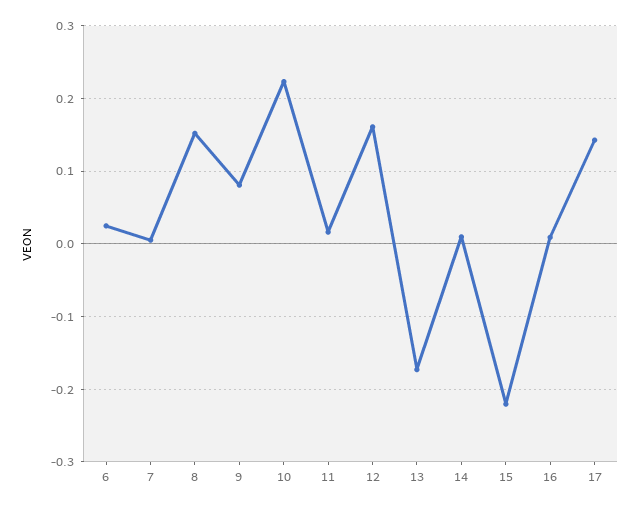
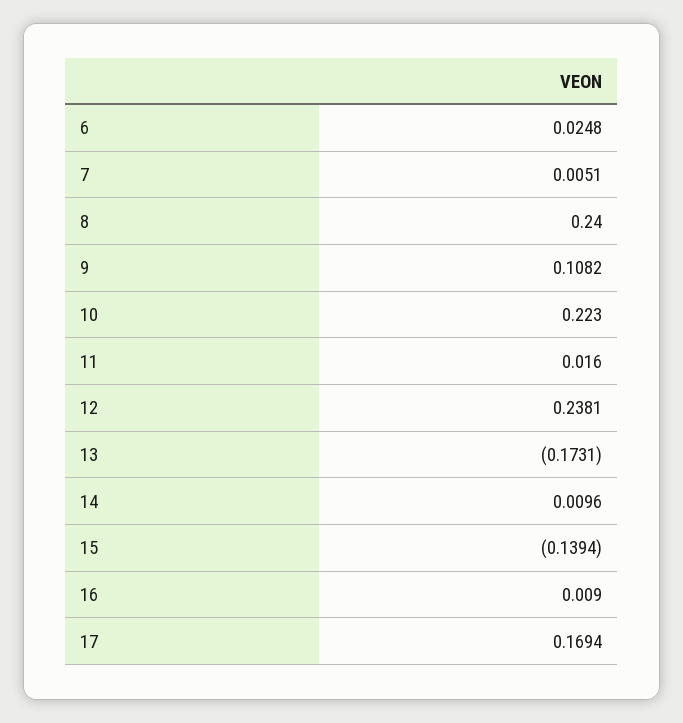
  {
    "6": 0.0248,
    "7": 0.0051,
-   "8": 0.15,
+   "8": 0.24,
-   "9": 0.08,
+   "9": 0.1082,
    "10": 0.223,
    "11": 0.016,
-   "12": 0.16,
+   "12": 0.2381,
    "13": -0.1731,
    "14": 0.0096,
-   "15": -0.22,
+   "15": -0.1394,
    "16": 0.009,
-   "17": 0.14
+   "17": 0.1694
  }

